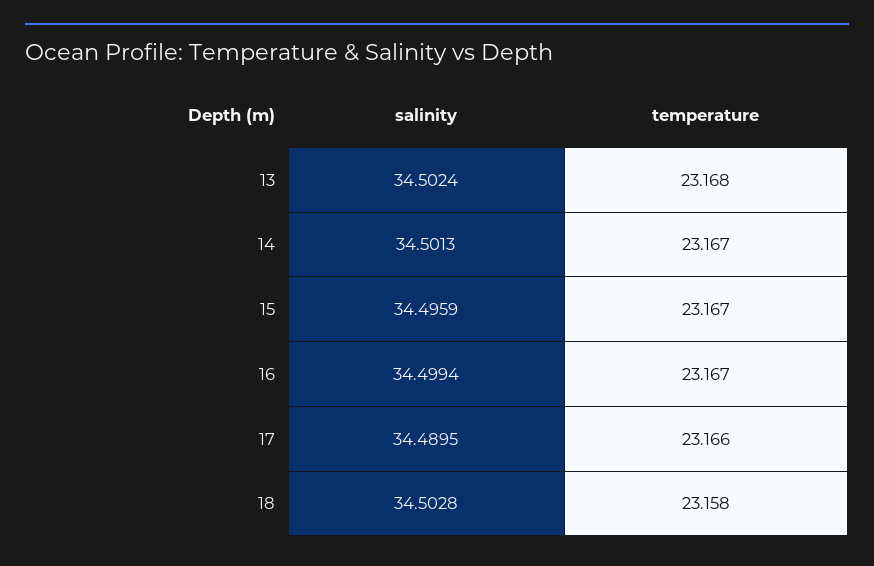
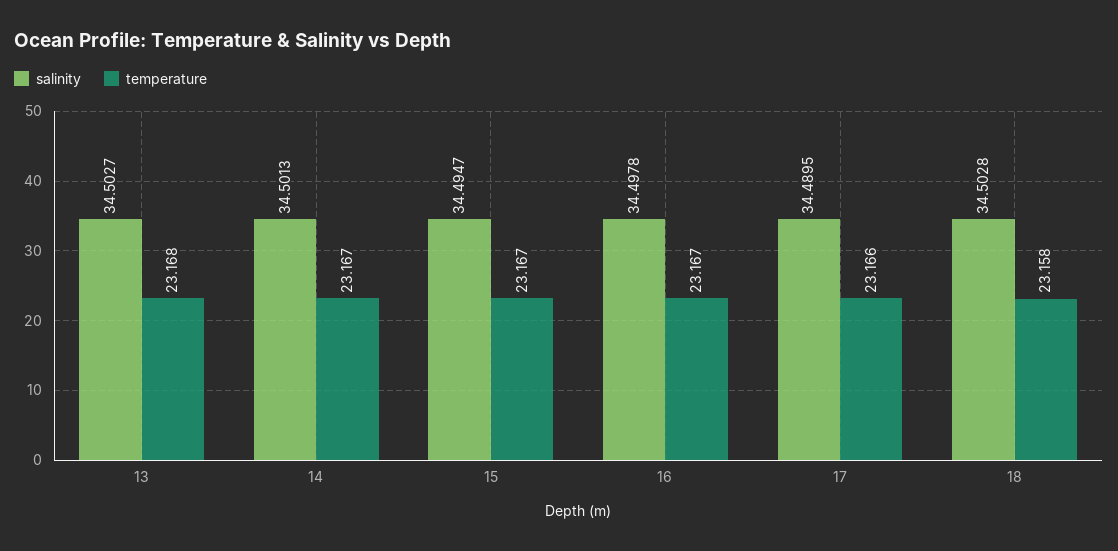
  {
    "salinity": {
-     "13": 34.5024,
+     "13": 34.5027,
      "14": 34.5013,
-     "15": 34.4959,
+     "15": 34.4947,
-     "16": 34.4994,
+     "16": 34.4978,
      "17": 34.4895,
      "18": 34.5028
    },
    "temperature": {
      "13": 23.168,
      "14": 23.167,
      "15": 23.167,
      "16": 23.167,
      "17": 23.166,
      "18": 23.158
    }
  }

